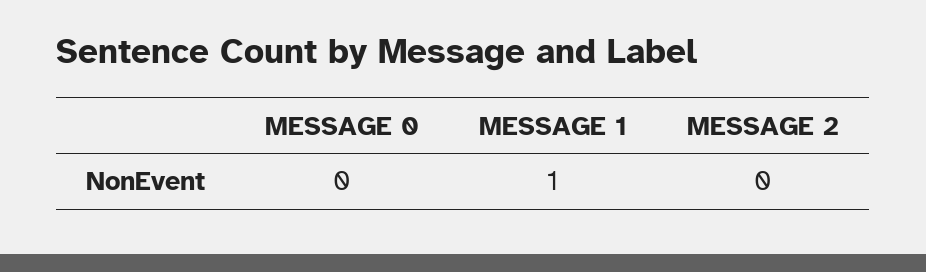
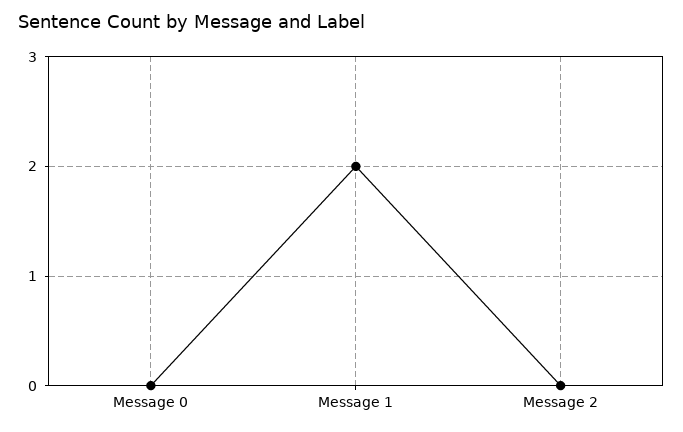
  {
    "MESSAGE 0": 0,
-   "MESSAGE 1": 1,
+   "MESSAGE 1": 2,
    "MESSAGE 2": 0
  }

